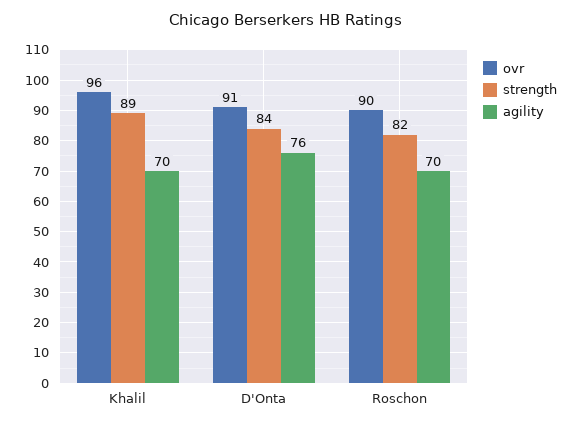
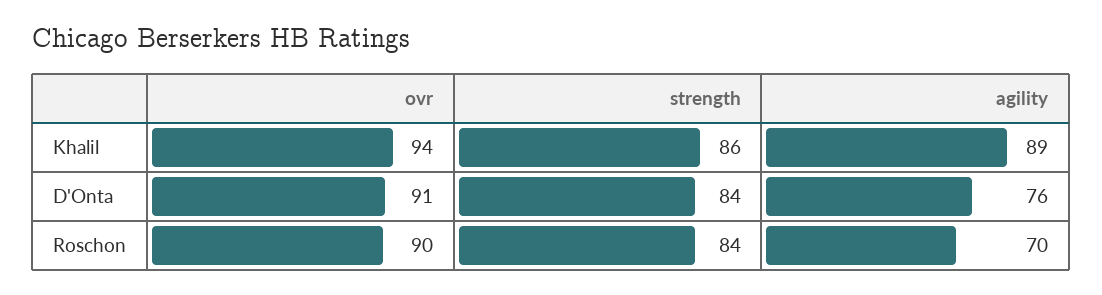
  {
    "ovr": {
-     "Khalil": 96,
+     "Khalil": 94,
      "D'Onta": 91,
      "Roschon": 90
    },
    "strength": {
-     "Khalil": 89,
+     "Khalil": 86,
      "D'Onta": 84,
-     "Roschon": 82
+     "Roschon": 84
    },
    "agility": {
-     "Khalil": 70,
+     "Khalil": 89,
      "D'Onta": 76,
      "Roschon": 70
    }
  }

